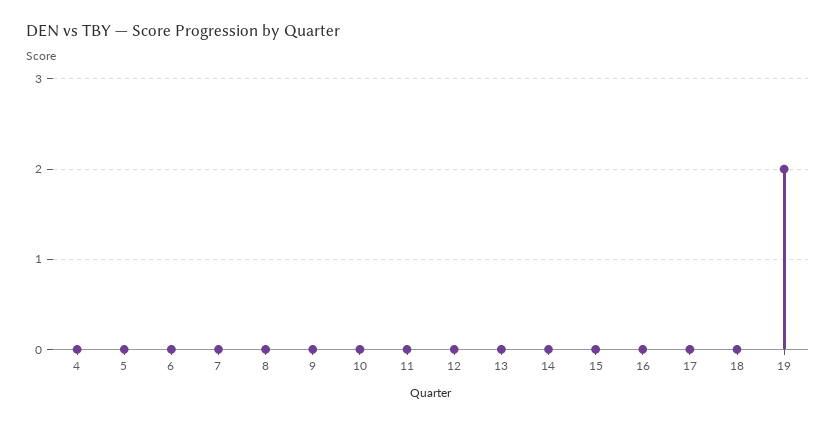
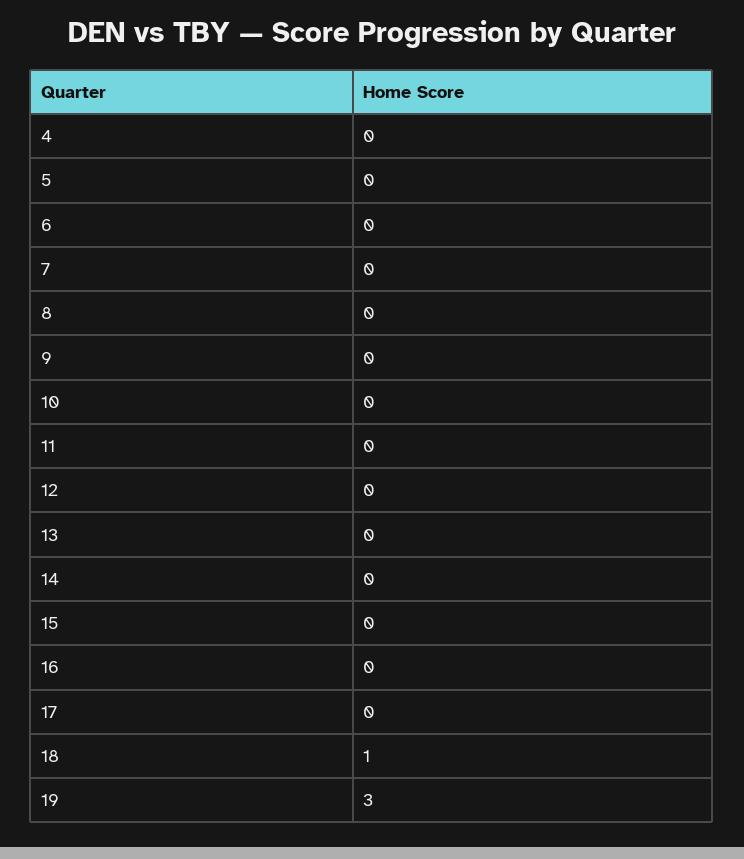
  {
    "4": 0,
    "5": 0,
    "6": 0,
    "7": 0,
    "8": 0,
    "9": 0,
    "10": 0,
    "11": 0,
    "12": 0,
    "13": 0,
    "14": 0,
    "15": 0,
    "16": 0,
    "17": 0,
-   "18": 0,
+   "18": 1,
-   "19": 2
+   "19": 3
  }

